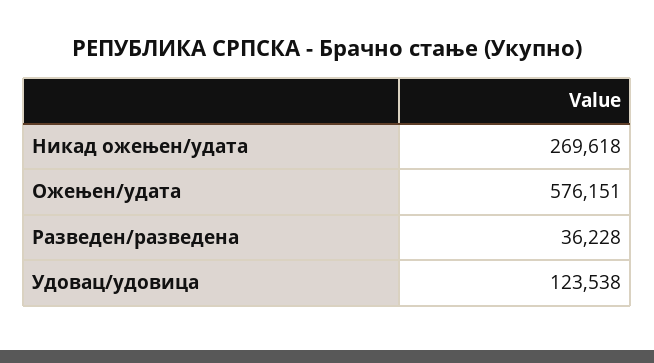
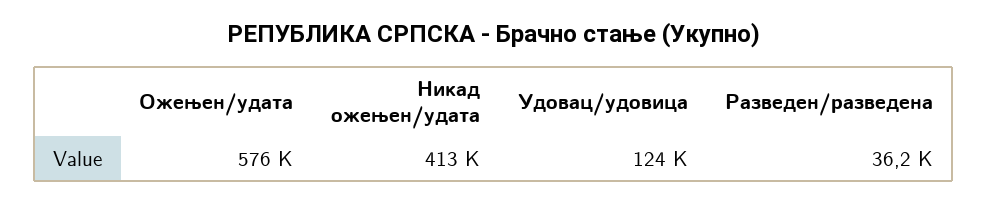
  {
-   "Никад ожењен/удата": 269618,
+   "Никад ожењен/удата": 413000,
    "Ожењен/удата": 576151,
    "Разведен/разведена": 36228,
    "Удовац/удовица": 123538
  }

